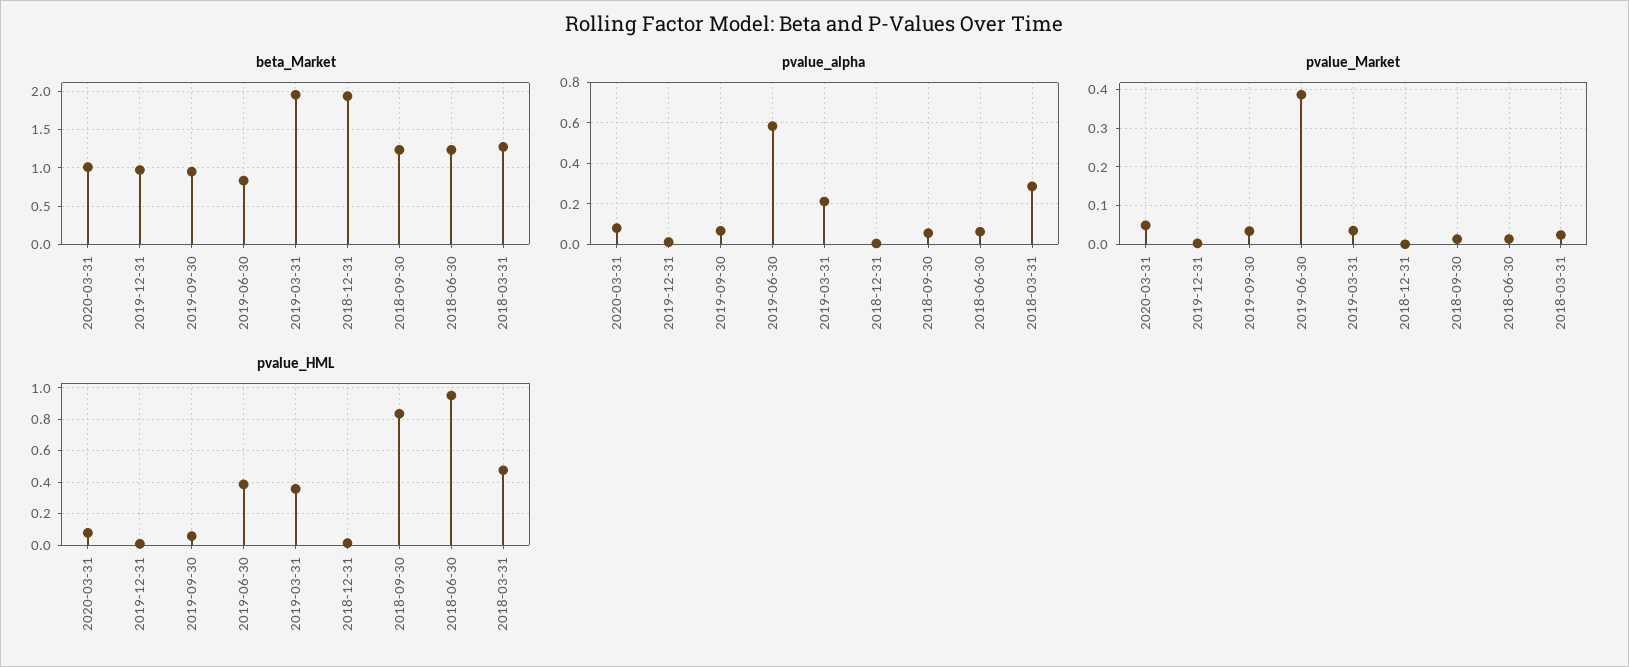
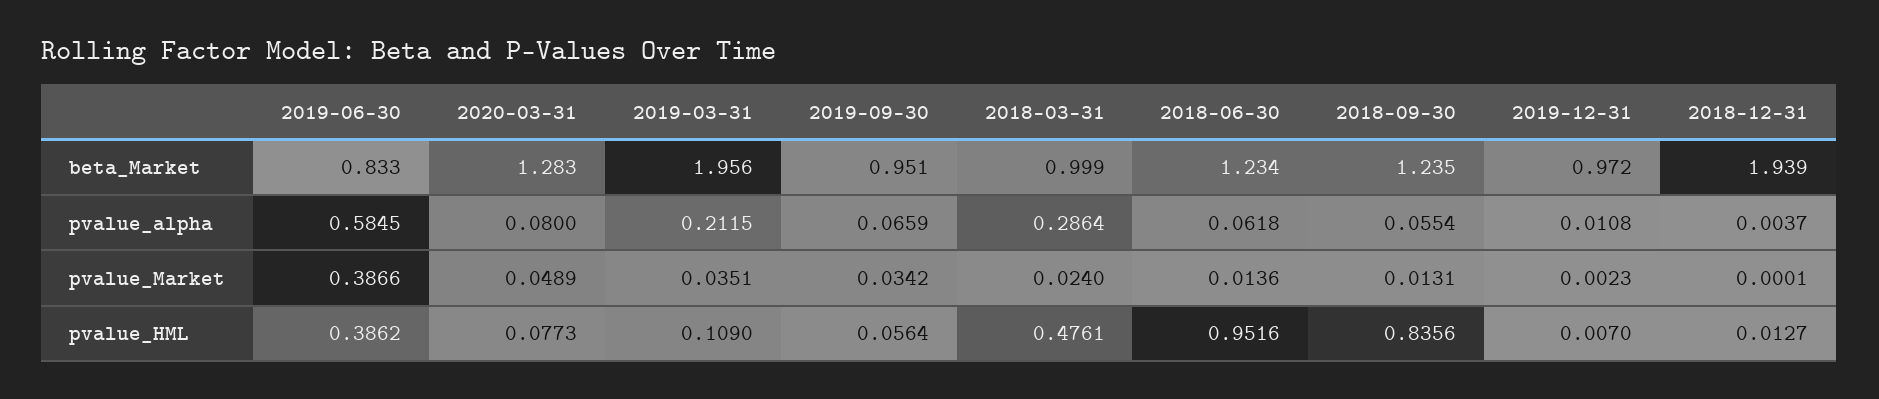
  {
    "beta_Market": {
-     "2020-03-31": 1,
+     "2020-03-31": 1.283,
      "2019-12-31": 0.972,
      "2019-09-30": 0.951,
      "2019-06-30": 0.833,
      "2019-03-31": 1.956,
      "2018-12-31": 1.939,
      "2018-09-30": 1.235,
      "2018-06-30": 1.234,
-     "2018-03-31": 1.3
+     "2018-03-31": 0.999
    },
    "pvalue_alpha": {
      "2020-03-31": 0.08,
      "2019-12-31": 0.0108,
      "2019-09-30": 0.0659,
      "2019-06-30": 0.5845,
      "2019-03-31": 0.2115,
      "2018-12-31": 0.0037,
      "2018-09-30": 0.0554,
      "2018-06-30": 0.0618,
      "2018-03-31": 0.2864
    },
    "pvalue_Market": {
      "2020-03-31": 0.0489,
      "2019-12-31": 0.0023,
      "2019-09-30": 0.0342,
      "2019-06-30": 0.3866,
      "2019-03-31": 0.0351,
      "2018-12-31": 0.0001,
      "2018-09-30": 0.0131,
      "2018-06-30": 0.0136,
      "2018-03-31": 0.024
    },
    "pvalue_HML": {
      "2020-03-31": 0.0773,
      "2019-12-31": 0.007,
      "2019-09-30": 0.0564,
      "2019-06-30": 0.3862,
-     "2019-03-31": 0.35,
+     "2019-03-31": 0.109,
      "2018-12-31": 0.0127,
      "2018-09-30": 0.8356,
      "2018-06-30": 0.9516,
      "2018-03-31": 0.4761
    }
  }

